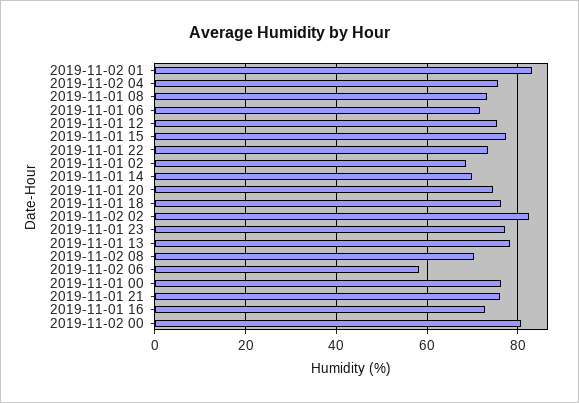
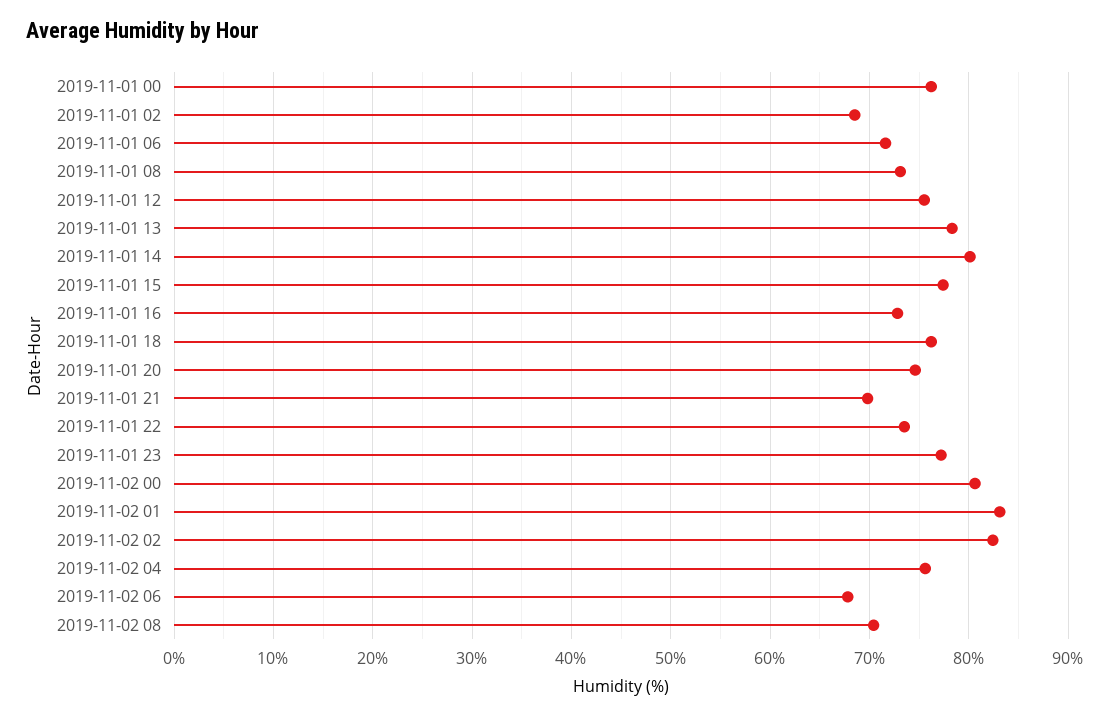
  {
    "2019-11-02 01": 83,
    "2019-11-02 04": 76,
    "2019-11-01 08": 73,
    "2019-11-01 06": 72,
    "2019-11-01 12": 76,
    "2019-11-01 15": 77,
    "2019-11-01 22": 74,
    "2019-11-01 02": 69,
-   "2019-11-01 14": 70,
+   "2019-11-01 14": 80,
    "2019-11-01 20": 75,
    "2019-11-01 18": 76,
    "2019-11-02 02": 82,
    "2019-11-01 23": 77,
    "2019-11-01 13": 78,
    "2019-11-02 08": 70,
-   "2019-11-02 06": 58,
+   "2019-11-02 06": 68,
    "2019-11-01 00": 76,
-   "2019-11-01 21": 76,
+   "2019-11-01 21": 70,
    "2019-11-01 16": 73,
    "2019-11-02 00": 81
  }

